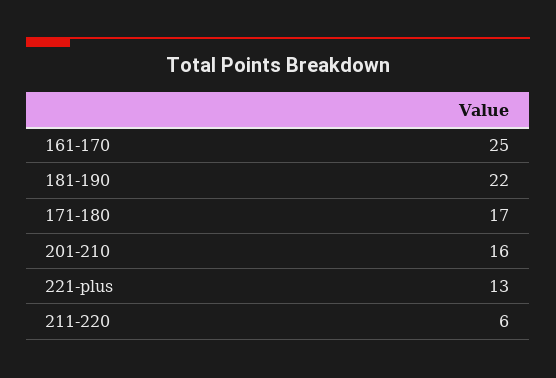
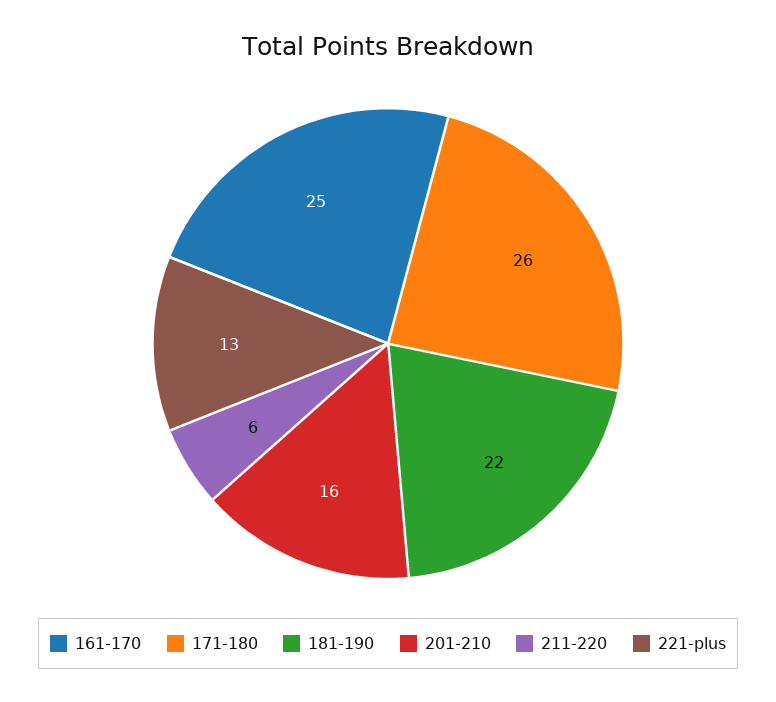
  {
    "161-170": 25,
    "181-190": 22,
-   "171-180": 17,
+   "171-180": 26,
    "201-210": 16,
    "221-plus": 13,
    "211-220": 6
  }

